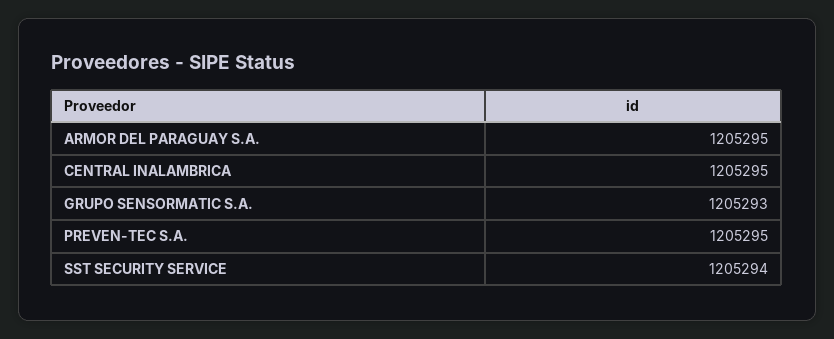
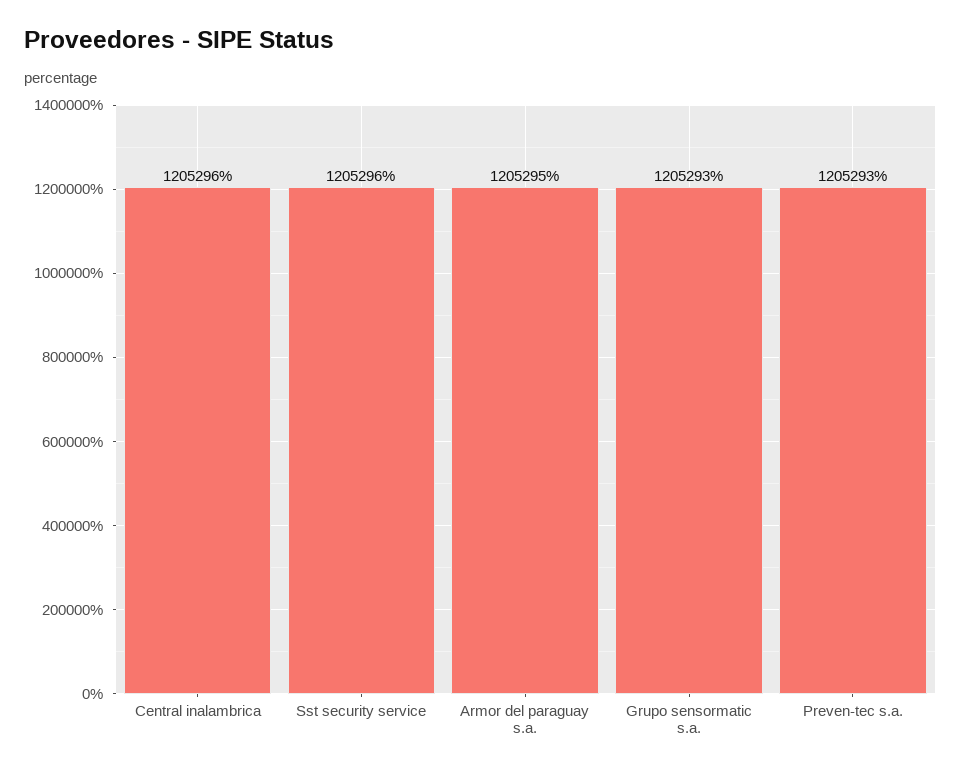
  {
    "ARMOR DEL PARAGUAY S.A.": 1205295,
-   "CENTRAL INALAMBRICA": 1205295,
+   "CENTRAL INALAMBRICA": 1205296,
    "GRUPO SENSORMATIC S.A.": 1205293,
-   "PREVEN-TEC S.A.": 1205295,
+   "PREVEN-TEC S.A.": 1205293,
-   "SST SECURITY SERVICE": 1205294
+   "SST SECURITY SERVICE": 1205296
  }

